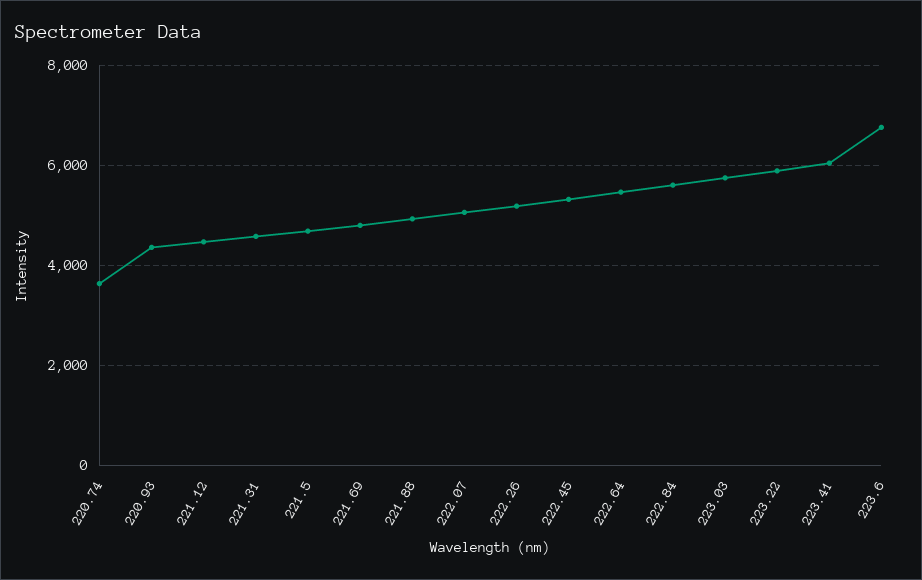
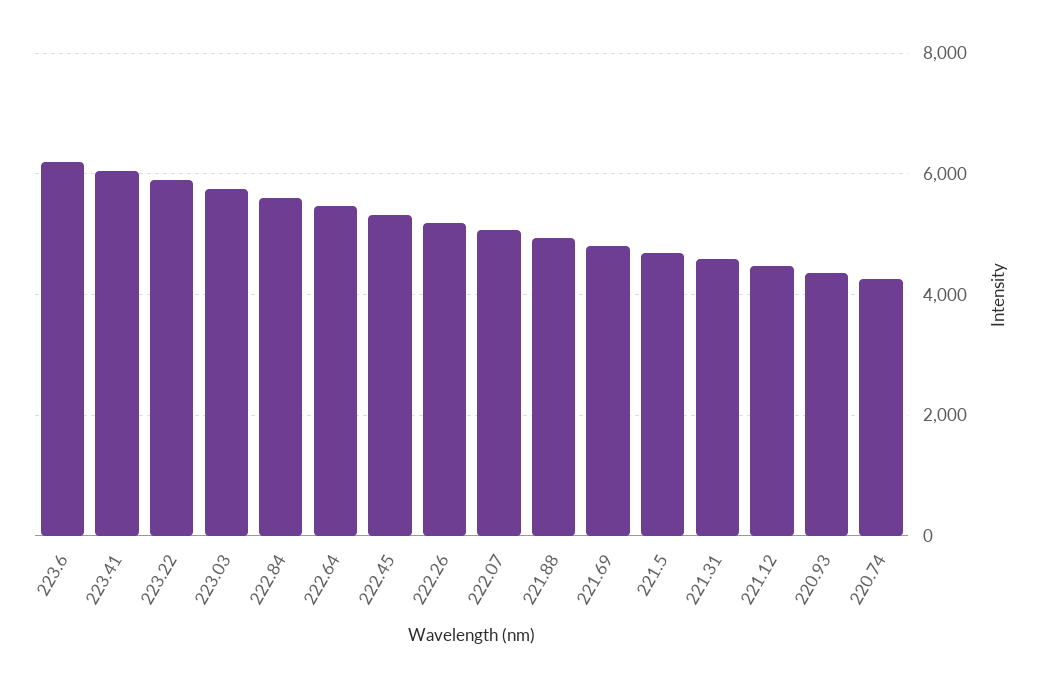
  {
-   "220.74": 3600,
+   "220.74": 4200,
    "220.93": 4400,
    "221.12": 4400,
    "221.31": 4600,
    "221.5": 4600,
    "221.69": 4800,
    "221.88": 5000,
    "222.07": 5000,
    "222.26": 5200,
    "222.45": 5400,
    "222.64": 5400,
    "222.84": 5600,
    "223.03": 5800,
    "223.22": 5800,
    "223.41": 6000,
-   "223.6": 6800
+   "223.6": 6200
  }

